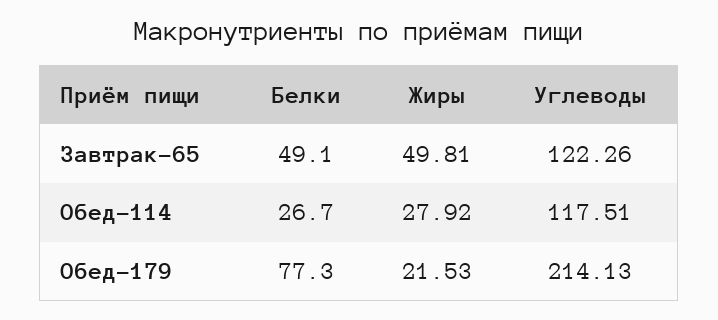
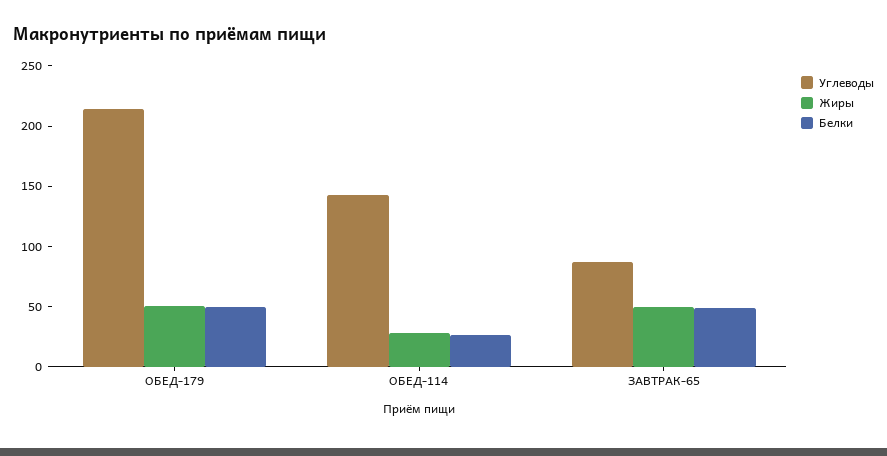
  {
    "Белки": {
      "Завтрак-65": 49.1,
      "Обед-114": 26.7,
-     "Обед-179": 77.3
+     "Обед-179": 50
    },
    "Жиры": {
      "Завтрак-65": 49.81,
      "Обед-114": 27.92,
-     "Обед-179": 21.53
+     "Обед-179": 50
    },
    "Углеводы": {
-     "Завтрак-65": 122.26,
+     "Завтрак-65": 90,
-     "Обед-114": 117.51,
+     "Обед-114": 140,
      "Обед-179": 214.13
    }
  }

